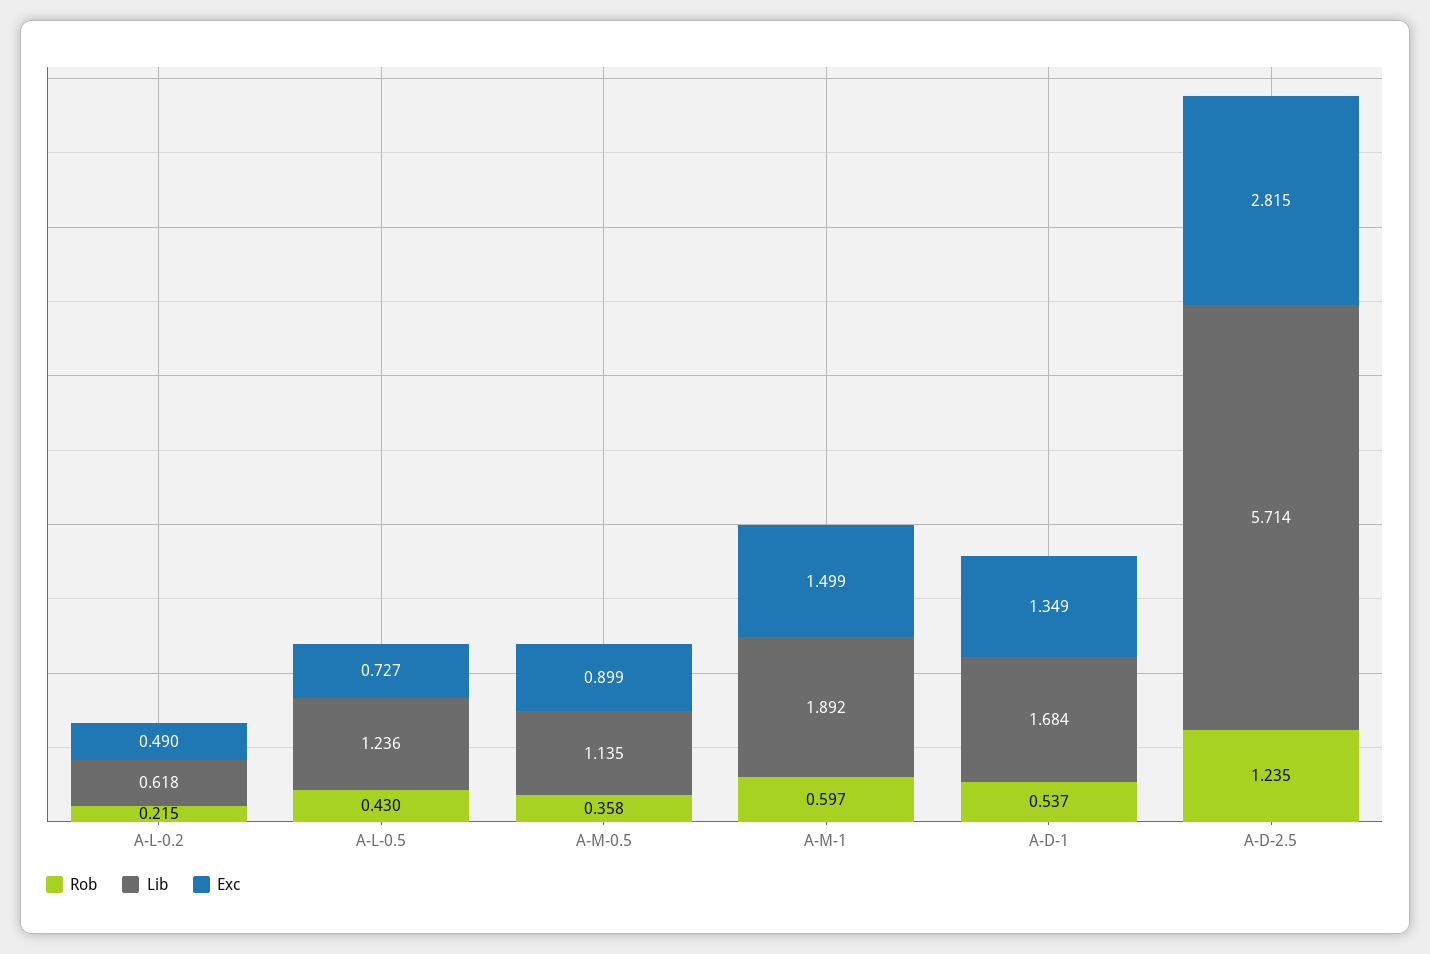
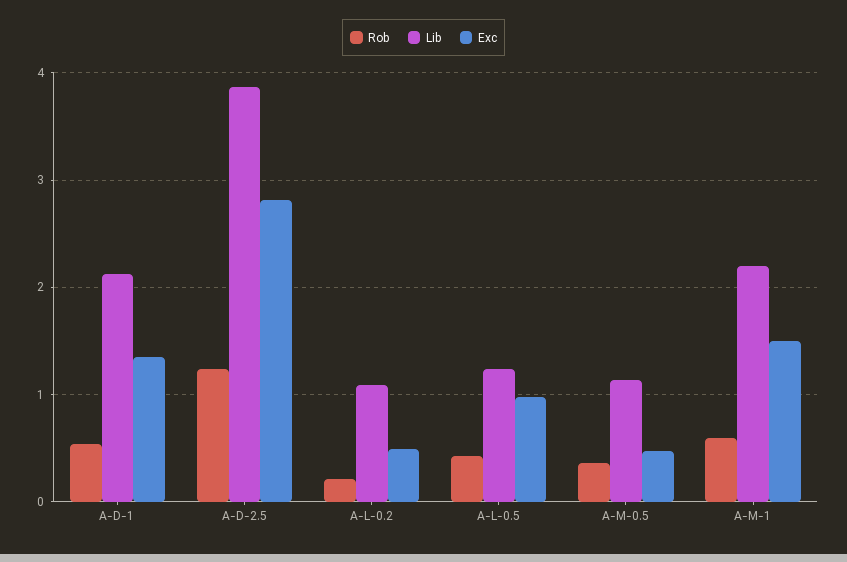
  {
    "Rob": {
      "A-L-0.2": 0.215,
      "A-L-0.5": 0.43,
      "A-M-0.5": 0.358,
      "A-M-1": 0.597,
      "A-D-1": 0.537,
      "A-D-2.5": 1.235
    },
    "Lib": {
-     "A-L-0.2": 0.618,
+     "A-L-0.2": 1.1,
      "A-L-0.5": 1.236,
      "A-M-0.5": 1.135,
-     "A-M-1": 1.892,
+     "A-M-1": 2.2,
-     "A-D-1": 1.684,
+     "A-D-1": 2.1,
-     "A-D-2.5": 5.714
+     "A-D-2.5": 3.9
    },
    "Exc": {
      "A-L-0.2": 0.49,
-     "A-L-0.5": 0.727,
+     "A-L-0.5": 1,
-     "A-M-0.5": 0.899,
+     "A-M-0.5": 0.5,
      "A-M-1": 1.499,
      "A-D-1": 1.349,
      "A-D-2.5": 2.815
    }
  }

